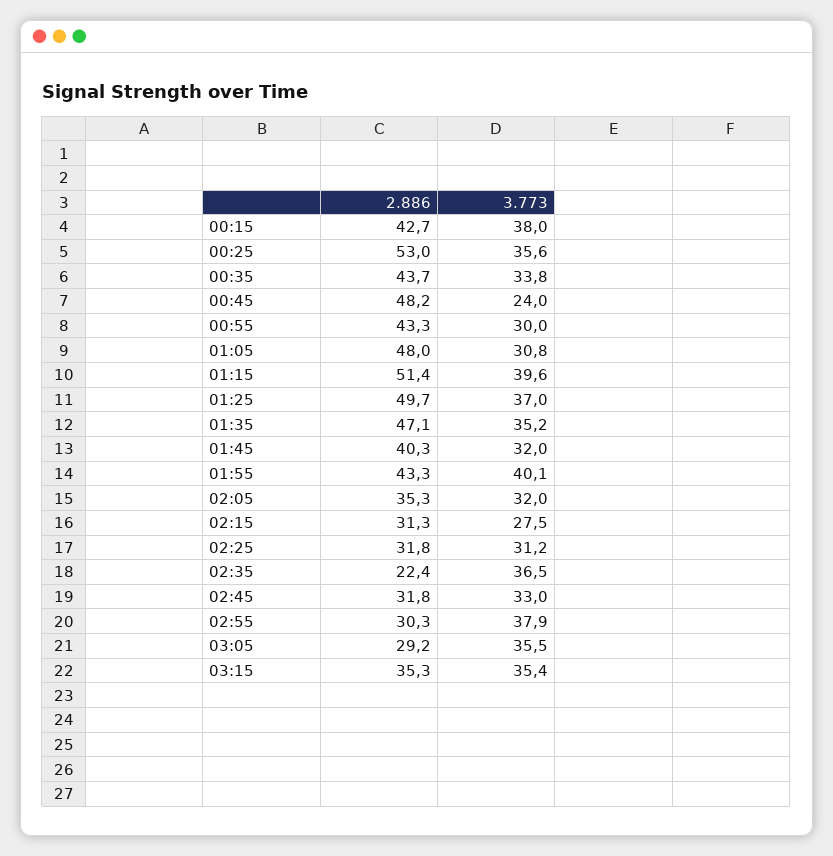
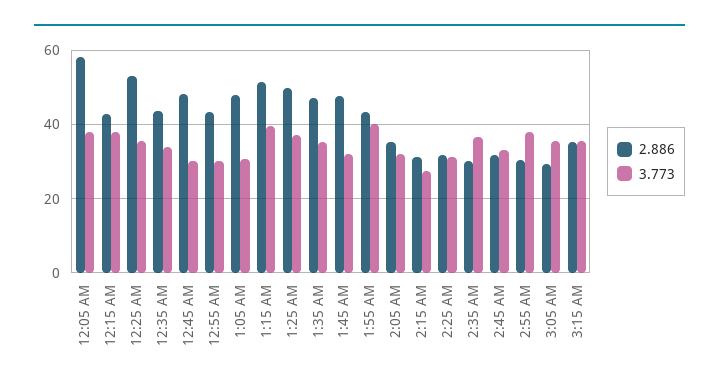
  {
    "2.886": {
      "00:15": 42.7,
      "00:25": 53,
      "00:35": 43.7,
      "00:45": 48.2,
      "00:55": 43.3,
      "01:05": 48,
      "01:15": 51.4,
      "01:25": 49.7,
      "01:35": 47.1,
-     "01:45": 40.3,
+     "01:45": 48,
      "01:55": 43.3,
      "02:05": 35.3,
      "02:15": 31.3,
      "02:25": 31.8,
-     "02:35": 22.4,
+     "02:35": 30,
      "02:45": 31.8,
      "02:55": 30.3,
      "03:05": 29.2,
-     "03:15": 35.3
+     "03:15": 35.3,
+     "12:05 AM": 58
    },
    "3.773": {
      "00:15": 38,
      "00:25": 35.6,
      "00:35": 33.8,
-     "00:45": 24,
+     "00:45": 30,
      "00:55": 30,
      "01:05": 30.8,
      "01:15": 39.6,
      "01:25": 37,
      "01:35": 35.2,
      "01:45": 32,
      "01:55": 40.1,
      "02:05": 32,
      "02:15": 27.5,
      "02:25": 31.2,
      "02:35": 36.5,
      "02:45": 33,
      "02:55": 37.9,
      "03:05": 35.5,
-     "03:15": 35.4
+     "03:15": 35.4,
+     "12:05 AM": 38
    }
  }

